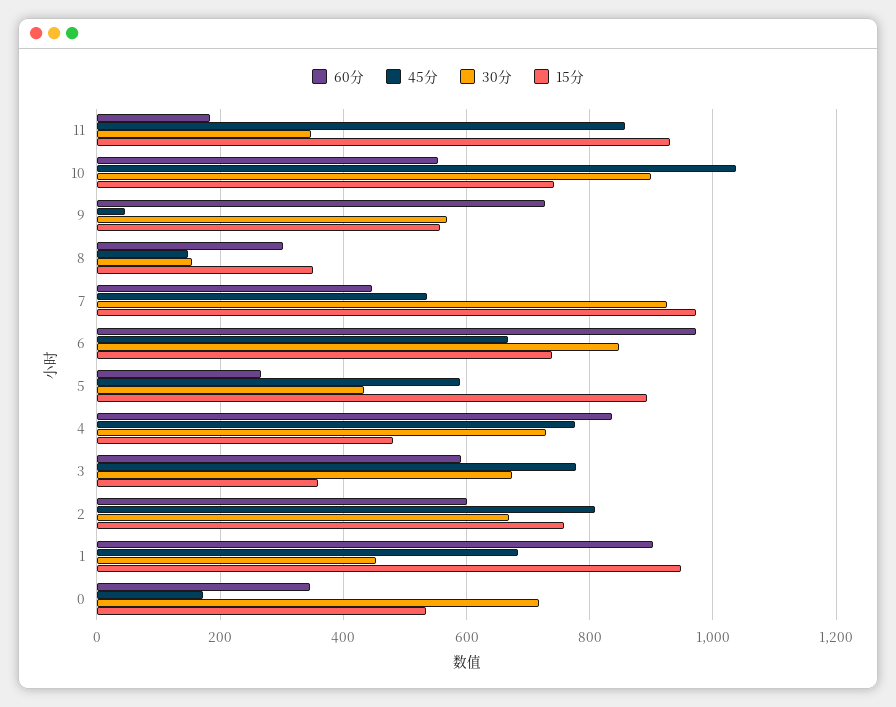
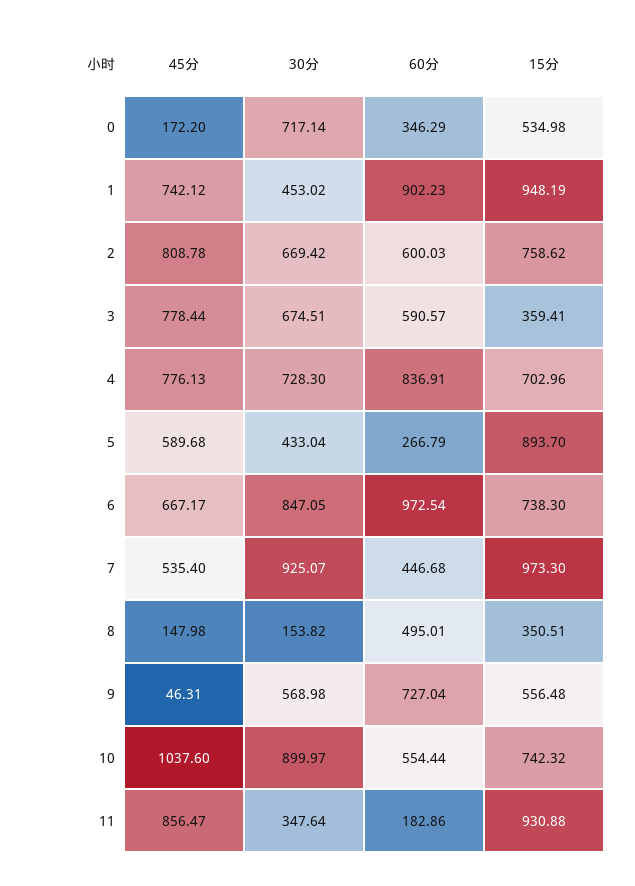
  {
    "60分": {
      "11": 182.86,
      "10": 554.44,
      "9": 727.04,
-     "8": 300,
+     "8": 495.01,
      "7": 446.68,
      "6": 972.54,
      "5": 266.79,
      "4": 836.91,
      "3": 590.57,
      "2": 600.03,
      "1": 902.23,
      "0": 346.29
    },
    "45分": {
      "11": 856.47,
      "10": 1037.6,
      "9": 46.31,
      "8": 147.98,
      "7": 535.4,
      "6": 667.17,
      "5": 589.68,
      "4": 776.13,
      "3": 778.44,
      "2": 808.78,
-     "1": 680,
+     "1": 742.12,
      "0": 172.2
    },
    "30分": {
      "11": 347.64,
      "10": 899.97,
      "9": 568.98,
      "8": 153.82,
      "7": 925.07,
      "6": 847.05,
      "5": 433.04,
      "4": 728.3,
      "3": 674.51,
      "2": 669.42,
      "1": 453.02,
      "0": 717.14
    },
    "15分": {
      "11": 930.88,
      "10": 742.32,
      "9": 556.48,
      "8": 350.51,
      "7": 973.3,
      "6": 738.3,
      "5": 893.7,
-     "4": 480,
+     "4": 702.96,
      "3": 359.41,
      "2": 758.62,
      "1": 948.19,
      "0": 534.98
    }
  }

